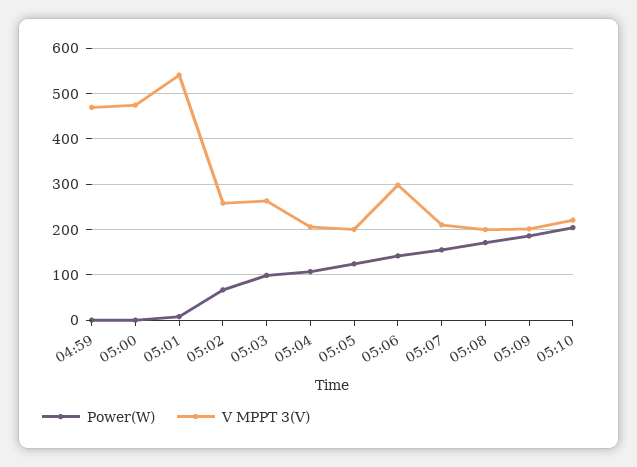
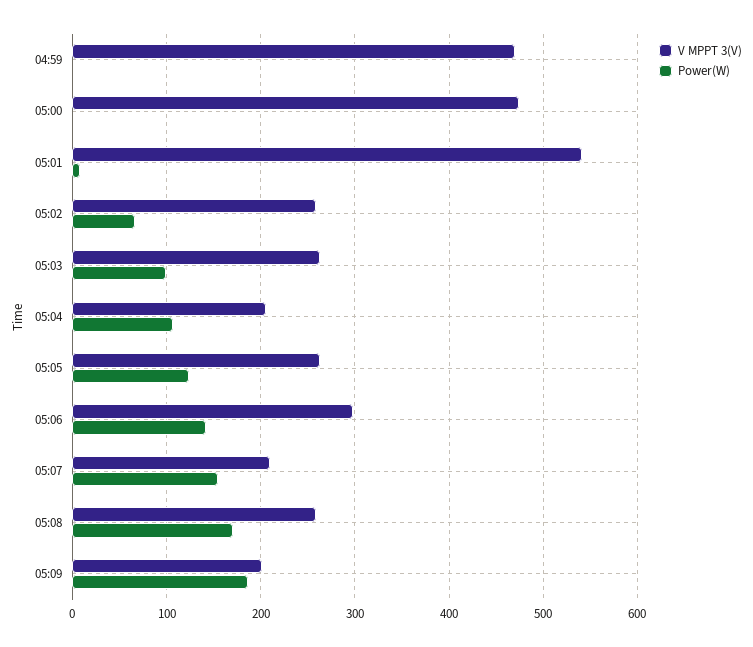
  {
    "Power(W)": {
      "04:59": 0,
      "05:00": 0,
      "05:01": 10,
      "05:02": 70,
      "05:03": 100,
      "05:04": 110,
      "05:05": 120,
      "05:06": 140,
      "05:07": 160,
      "05:08": 170,
-     "05:09": 190,
+     "05:09": 190
-     "05:10": 200
    },
    "V MPPT 3(V)": {
      "04:59": 470,
      "05:00": 470,
      "05:01": 540,
      "05:02": 260,
      "05:03": 260,
      "05:04": 210,
-     "05:05": 200,
+     "05:05": 260,
      "05:06": 300,
      "05:07": 210,
-     "05:08": 200,
+     "05:08": 260,
-     "05:09": 200,
+     "05:09": 200
-     "05:10": 220
    }
  }

